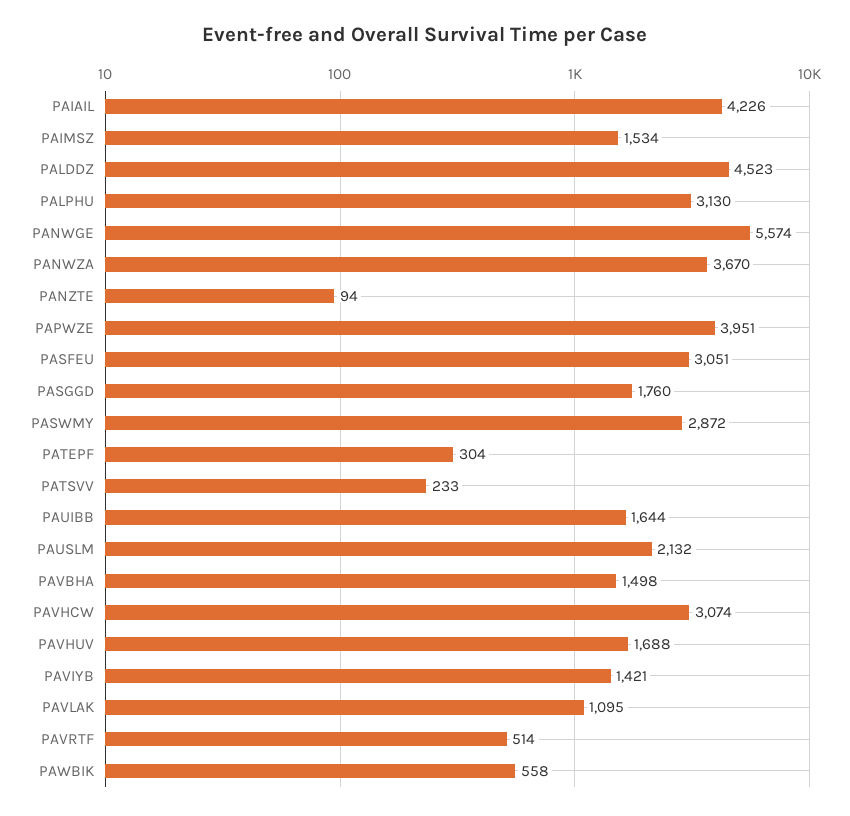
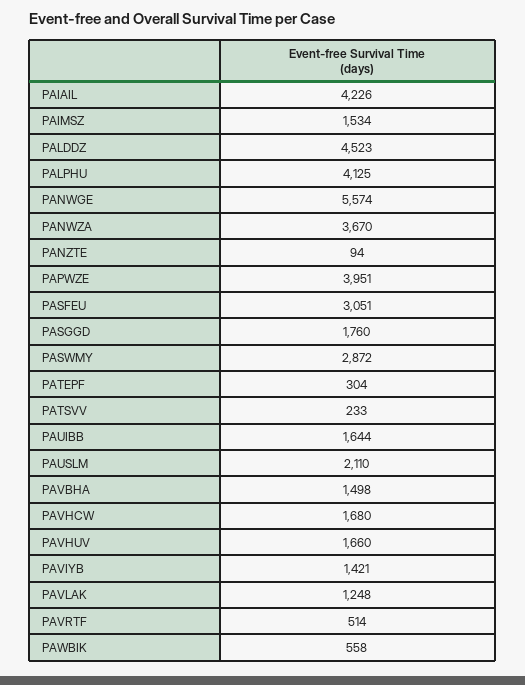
  {
    "PAIAIL": 4226,
    "PAIMSZ": 1534,
    "PALDDZ": 4523,
-   "PALPHU": 3130,
+   "PALPHU": 4125,
    "PANWGE": 5574,
    "PANWZA": 3670,
    "PANZTE": 94,
    "PAPWZE": 3951,
    "PASFEU": 3051,
    "PASGGD": 1760,
    "PASWMY": 2872,
    "PATEPF": 304,
    "PATSVV": 233,
    "PAUIBB": 1644,
-   "PAUSLM": 2132,
+   "PAUSLM": 2110,
    "PAVBHA": 1498,
-   "PAVHCW": 3074,
+   "PAVHCW": 1680,
-   "PAVHUV": 1688,
+   "PAVHUV": 1660,
    "PAVIYB": 1421,
-   "PAVLAK": 1095,
+   "PAVLAK": 1248,
    "PAVRTF": 514,
    "PAWBIK": 558
  }

